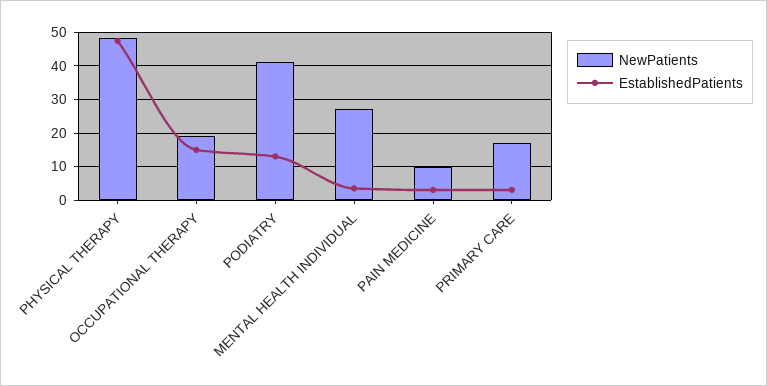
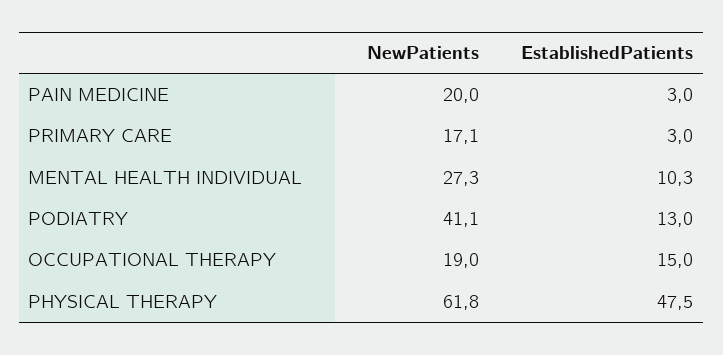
  {
    "NewPatients": {
-     "PHYSICAL THERAPY": 48,
+     "PHYSICAL THERAPY": 61.8,
      "OCCUPATIONAL THERAPY": 19,
      "PODIATRY": 41.1,
      "MENTAL HEALTH INDIVIDUAL": 27.3,
-     "PAIN MEDICINE": 10,
+     "PAIN MEDICINE": 20,
      "PRIMARY CARE": 17.1
    },
    "EstablishedPatients": {
      "PHYSICAL THERAPY": 47.5,
      "OCCUPATIONAL THERAPY": 15,
      "PODIATRY": 13,
-     "MENTAL HEALTH INDIVIDUAL": 4,
+     "MENTAL HEALTH INDIVIDUAL": 10.3,
      "PAIN MEDICINE": 3,
      "PRIMARY CARE": 3
    }
  }

